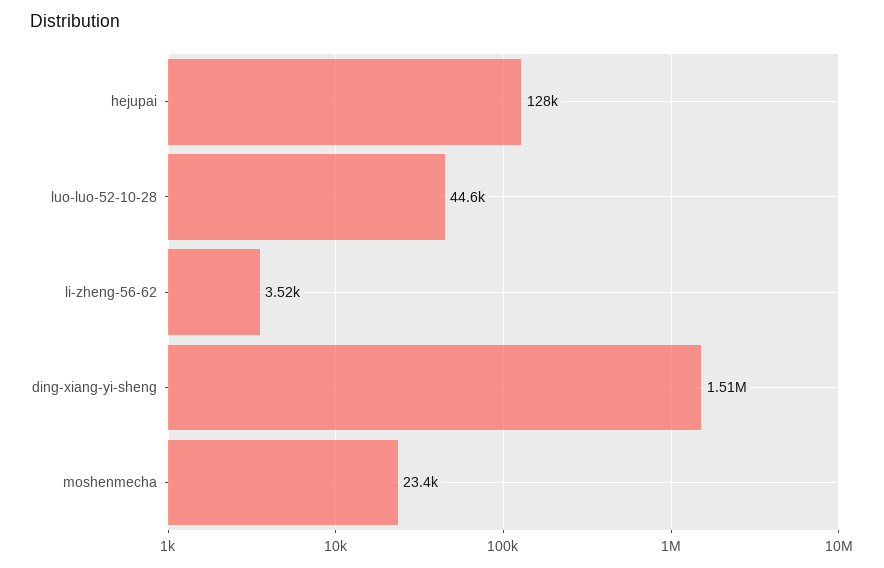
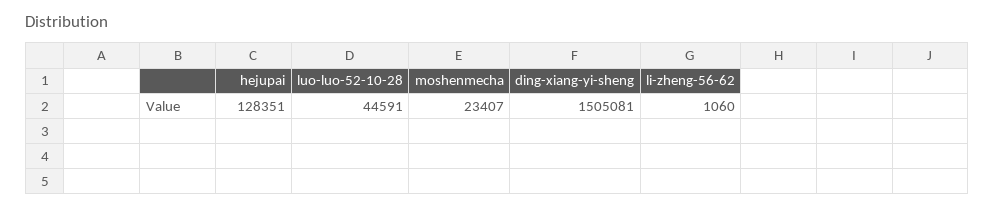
  {
    "hejupai": 128351,
    "luo-luo-52-10-28": 44591,
-   "li-zheng-56-62": 3520,
+   "li-zheng-56-62": 1060,
    "ding-xiang-yi-sheng": 1505081,
    "moshenmecha": 23407
  }

